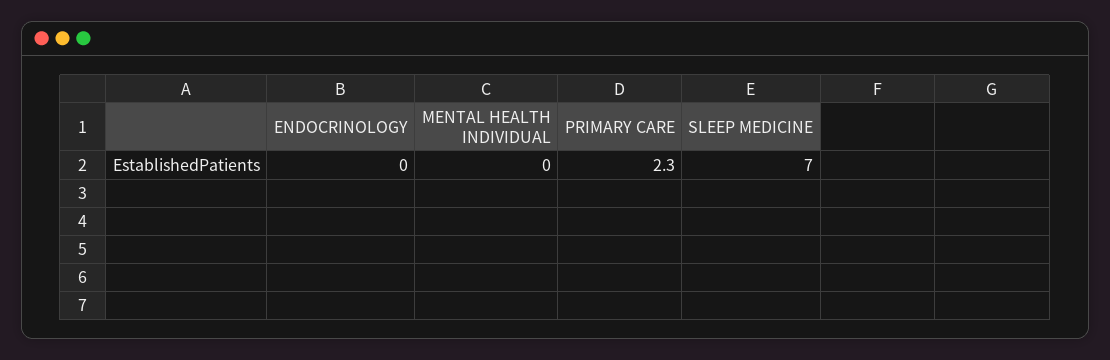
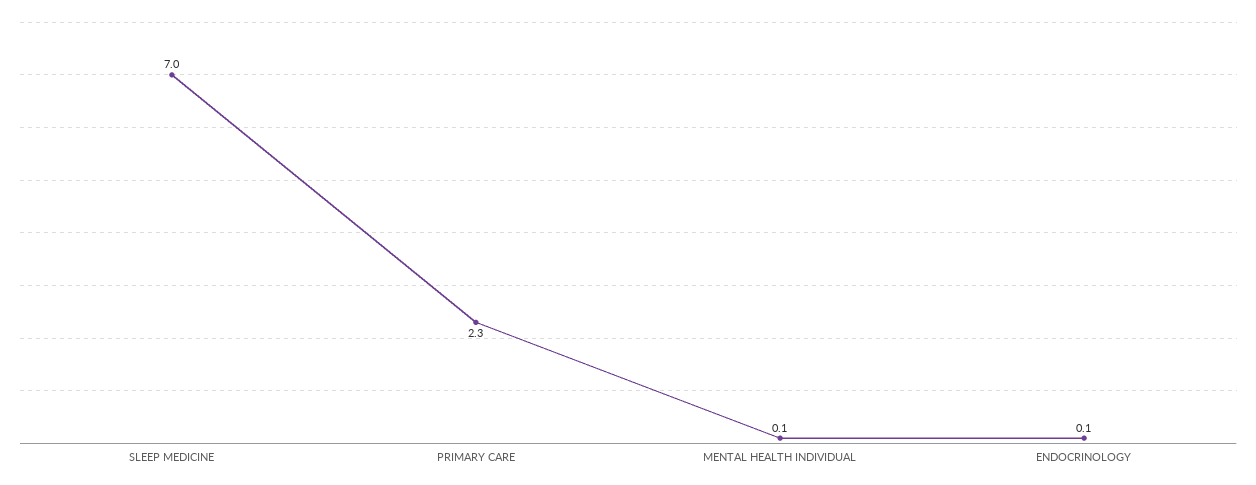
  {
-   "ENDOCRINOLOGY": 0,
+   "ENDOCRINOLOGY": 0.1,
-   "MENTAL HEALTH INDIVIDUAL": 0,
+   "MENTAL HEALTH INDIVIDUAL": 0.1,
    "PRIMARY CARE": 2.3,
    "SLEEP MEDICINE": 7
  }

